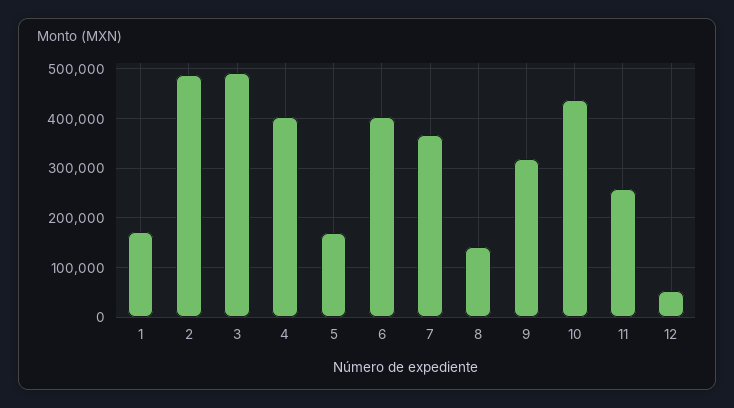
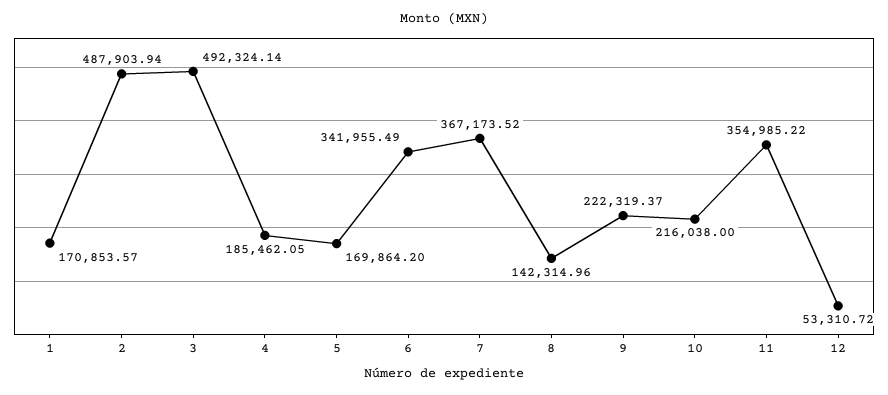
  {
    "1": 170853.57,
    "2": 487903.94,
    "3": 492324.14,
-   "4": 400000,
+   "4": 185462.05,
    "5": 169864.2,
-   "6": 400000,
+   "6": 341955.49,
    "7": 367173.52,
    "8": 142314.96,
-   "9": 320000,
+   "9": 222319.37,
-   "10": 440000,
+   "10": 216038,
-   "11": 260000,
+   "11": 354985.22,
    "12": 53310.72
  }

